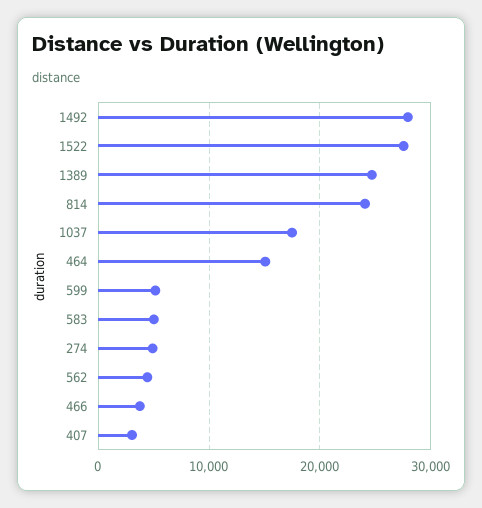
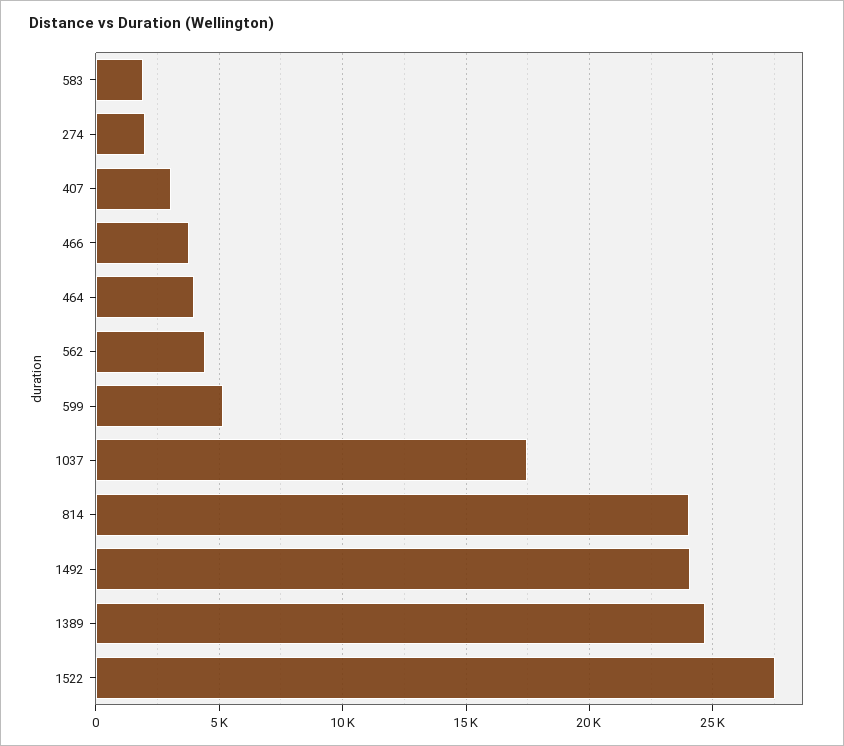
  {
-   "1492": 28000,
+   "1492": 24000,
    "1522": 27500,
    "1389": 24500,
    "814": 24000,
    "1037": 17500,
-   "464": 15000,
+   "464": 4000,
    "599": 5000,
-   "583": 5000,
+   "583": 2000,
-   "274": 5000,
+   "274": 2000,
    "562": 4500,
    "466": 4000,
    "407": 3000
  }

